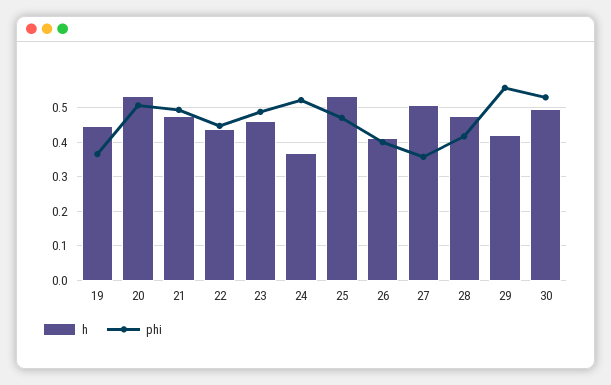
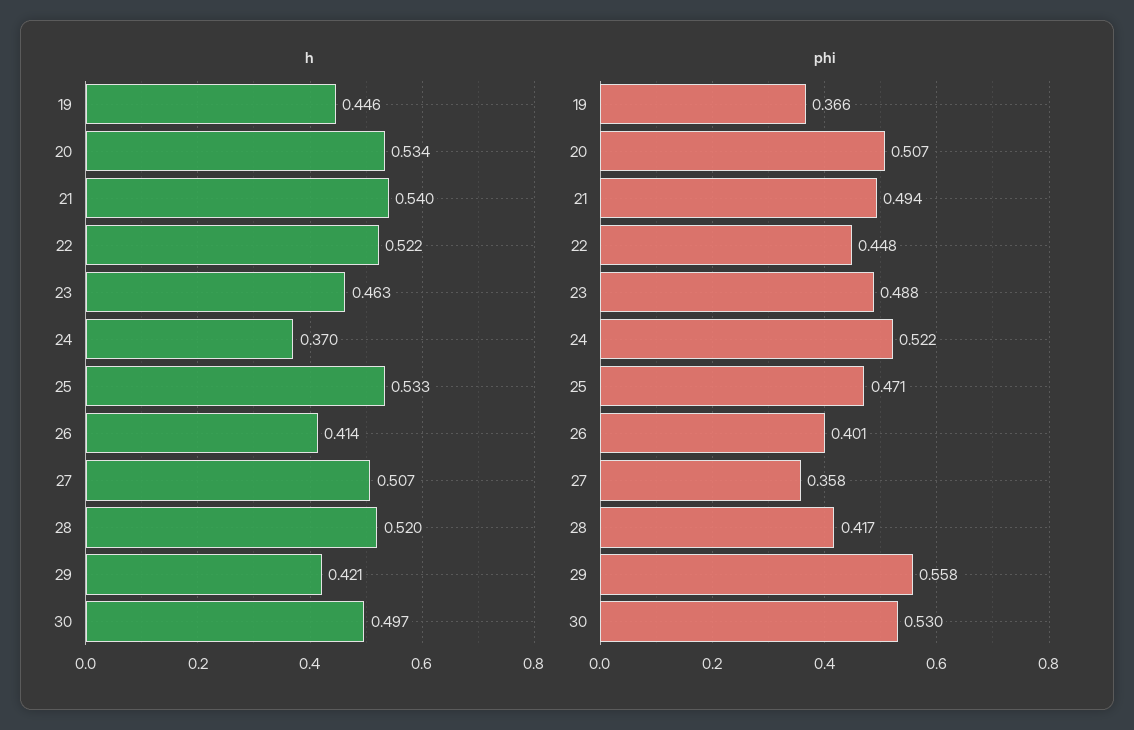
  {
    "h": {
      "19": 0.446,
      "20": 0.534,
-     "21": 0.48,
+     "21": 0.54,
-     "22": 0.44,
+     "22": 0.522,
      "23": 0.463,
      "24": 0.37,
      "25": 0.533,
      "26": 0.414,
      "27": 0.507,
-     "28": 0.48,
+     "28": 0.52,
      "29": 0.421,
      "30": 0.497
    },
    "phi": {
      "19": 0.366,
      "20": 0.507,
      "21": 0.494,
      "22": 0.448,
      "23": 0.488,
      "24": 0.522,
      "25": 0.471,
      "26": 0.401,
      "27": 0.358,
      "28": 0.417,
      "29": 0.558,
      "30": 0.53
    }
  }

